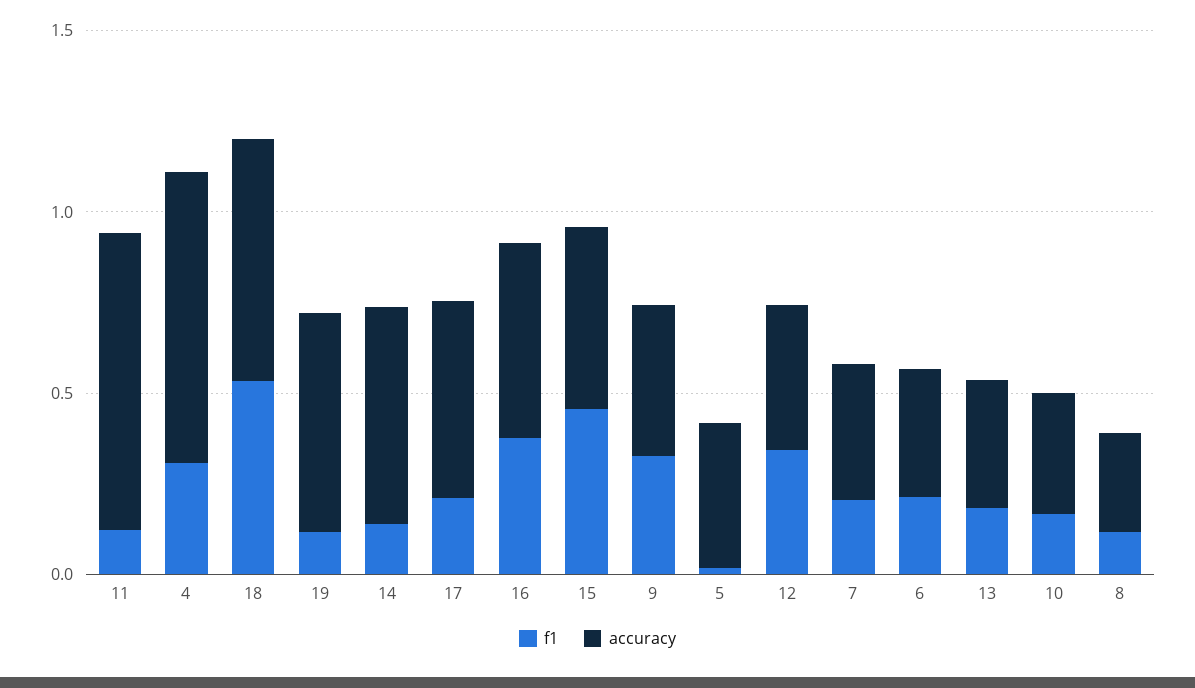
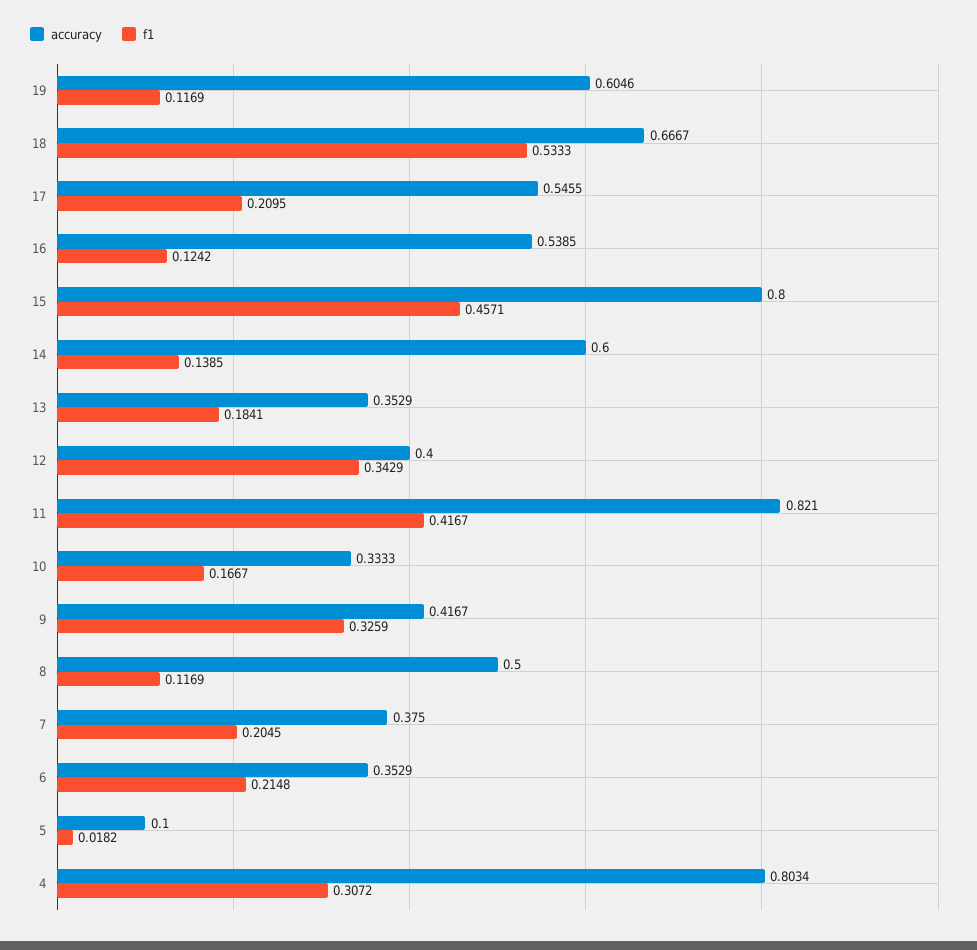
  {
    "f1": {
-     "11": 0.1,
+     "11": 0.4167,
      "4": 0.3072,
      "18": 0.5333,
      "19": 0.1169,
      "14": 0.1385,
      "17": 0.2095,
-     "16": 0.4,
+     "16": 0.1242,
      "15": 0.4571,
      "9": 0.3259,
      "5": 0.0182,
      "12": 0.3429,
      "7": 0.2045,
      "6": 0.2148,
      "13": 0.1841,
      "10": 0.1667,
      "8": 0.1169
    },
    "accuracy": {
      "11": 0.821,
      "4": 0.8034,
      "18": 0.6667,
      "19": 0.6046,
      "14": 0.6,
      "17": 0.5455,
      "16": 0.5385,
-     "15": 0.5,
+     "15": 0.8,
      "9": 0.4167,
-     "5": 0.4,
+     "5": 0.1,
      "12": 0.4,
      "7": 0.375,
      "6": 0.3529,
      "13": 0.3529,
      "10": 0.3333,
-     "8": 0.3
+     "8": 0.5
    }
  }

